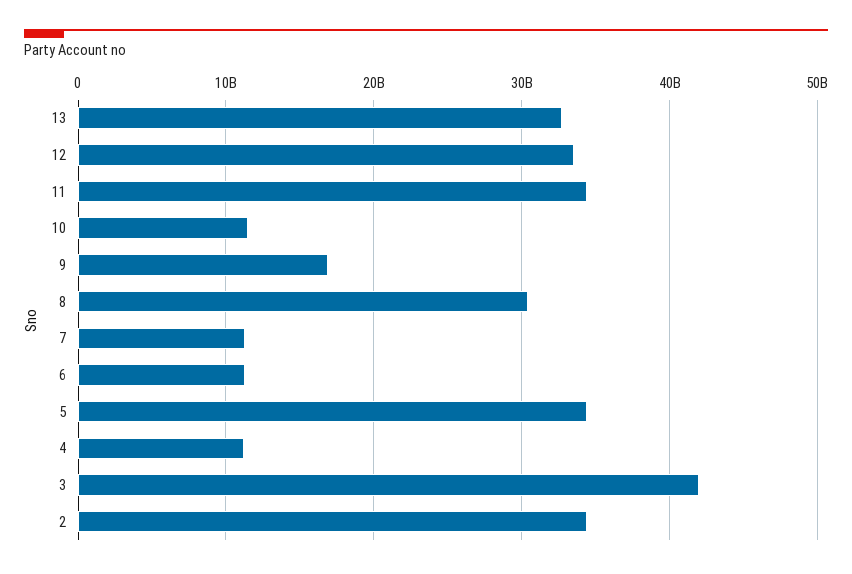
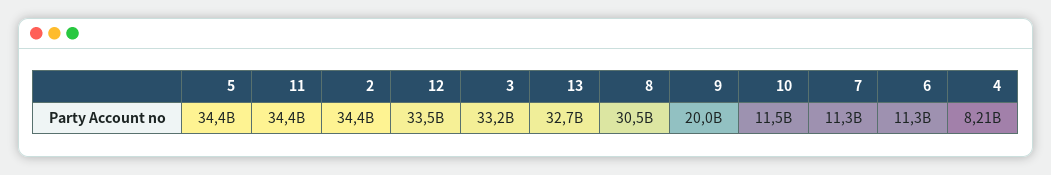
  {
    "13": 32700000000,
    "12": 33500000000,
    "11": 34400000000,
    "10": 11500000000,
-   "9": 17000000000,
+   "9": 20000000000,
    "8": 30500000000,
    "7": 11300000000,
    "6": 11300000000,
    "5": 34400000000,
-   "4": 11000000000,
+   "4": 8210000000,
-   "3": 42000000000,
+   "3": 33200000000,
    "2": 34400000000
  }

